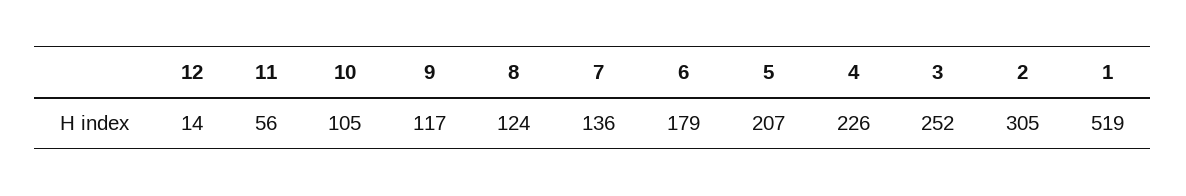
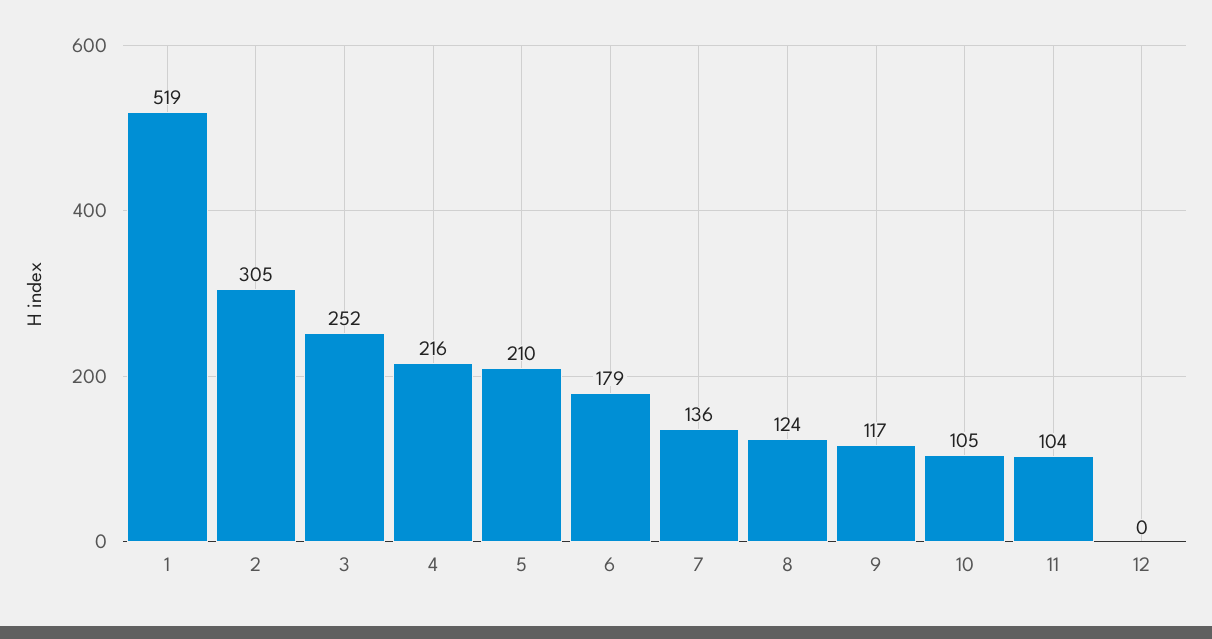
  {
-   "12": 14,
+   "12": 0,
-   "11": 56,
+   "11": 104,
    "10": 105,
    "9": 117,
    "8": 124,
    "7": 136,
    "6": 179,
-   "5": 207,
+   "5": 210,
-   "4": 226,
+   "4": 216,
    "3": 252,
    "2": 305,
    "1": 519
  }

